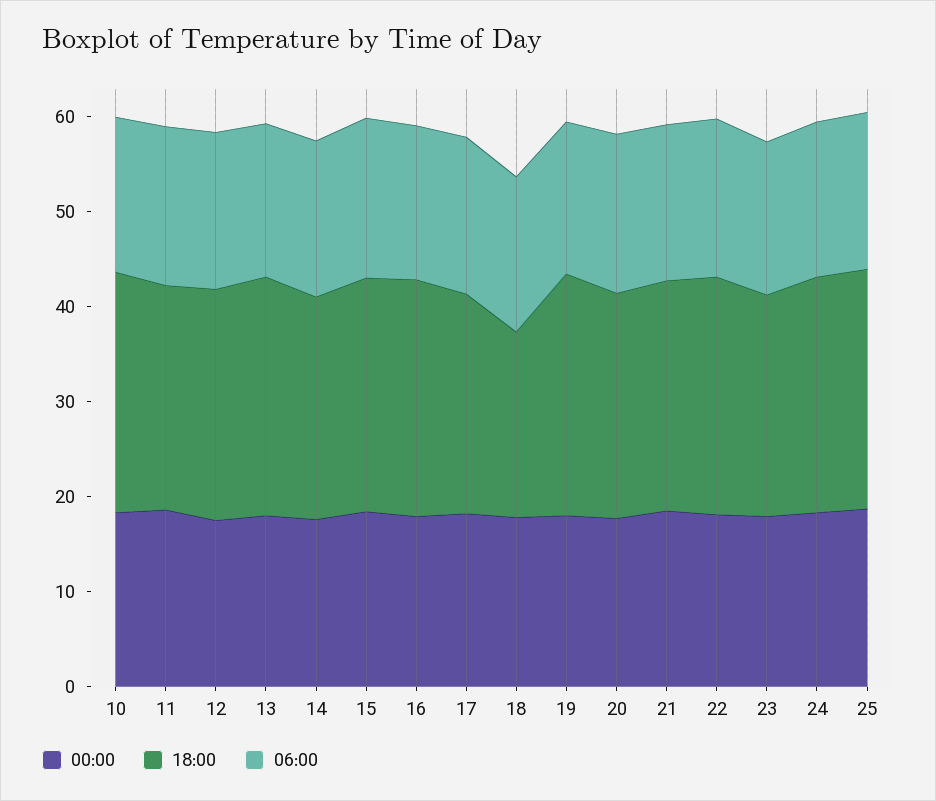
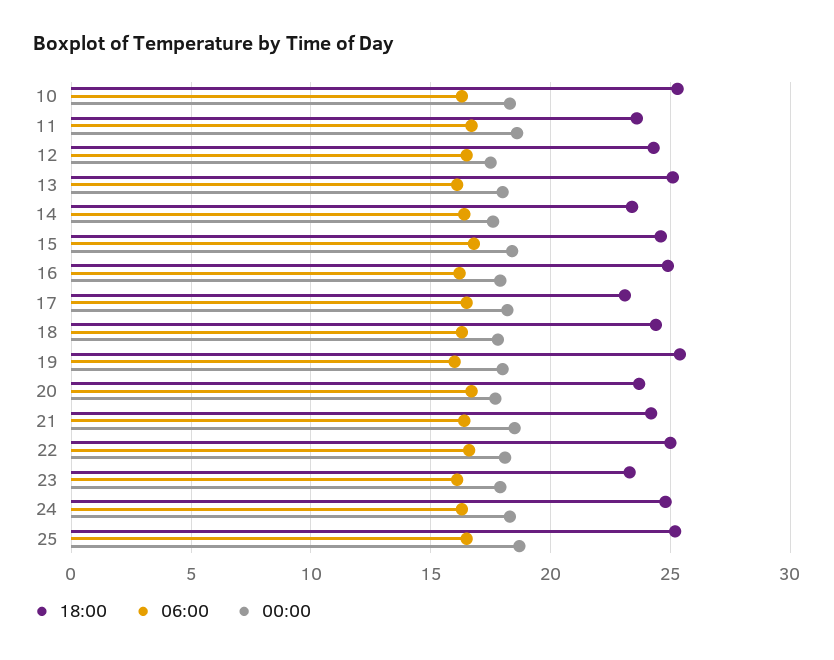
  {
    "00:00": {
      "10": 18.5,
      "11": 18.5,
      "12": 17.5,
      "13": 18,
      "14": 17.5,
      "15": 18.5,
      "16": 18,
      "17": 18,
      "18": 18,
      "19": 18,
      "20": 17.5,
      "21": 18.5,
      "22": 18,
      "23": 18,
      "24": 18.5,
      "25": 18.5
    },
    "18:00": {
      "10": 25.5,
      "11": 23.5,
      "12": 24.5,
      "13": 25,
      "14": 23.5,
      "15": 24.5,
      "16": 25,
      "17": 23,
-     "18": 20,
+     "18": 24.5,
      "19": 25.5,
      "20": 23.5,
      "21": 24,
      "22": 25,
      "23": 23.5,
      "24": 25,
      "25": 25
    },
    "06:00": {
      "10": 16.5,
      "11": 16.5,
      "12": 16.5,
      "13": 16,
      "14": 16.5,
      "15": 17,
      "16": 16,
      "17": 16.5,
      "18": 16.5,
      "19": 16,
      "20": 16.5,
      "21": 16.5,
      "22": 16.5,
      "23": 16,
      "24": 16.5,
      "25": 16.5
    }
  }

